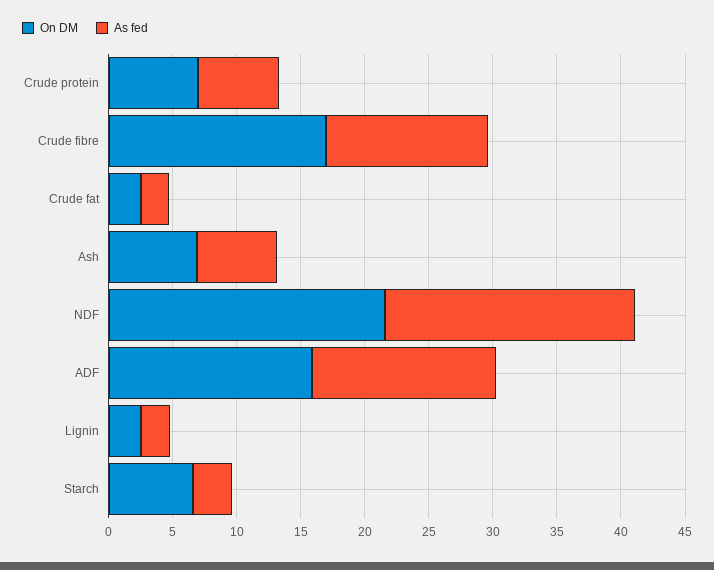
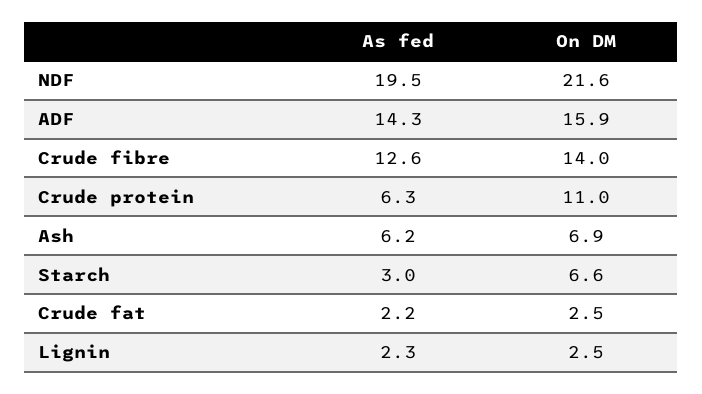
  {
    "On DM": {
-     "Crude protein": 7,
+     "Crude protein": 11,
-     "Crude fibre": 17,
+     "Crude fibre": 14,
      "Crude fat": 2.5,
      "Ash": 6.9,
      "NDF": 21.6,
      "ADF": 15.9,
      "Lignin": 2.5,
      "Starch": 6.6
    },
    "As fed": {
      "Crude protein": 6.3,
      "Crude fibre": 12.6,
      "Crude fat": 2.2,
      "Ash": 6.2,
      "NDF": 19.5,
      "ADF": 14.3,
      "Lignin": 2.3,
      "Starch": 3
    }
  }

